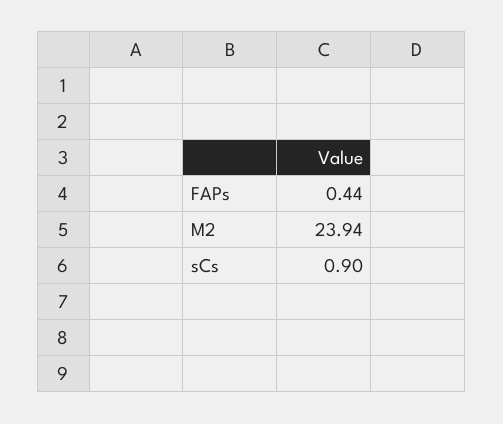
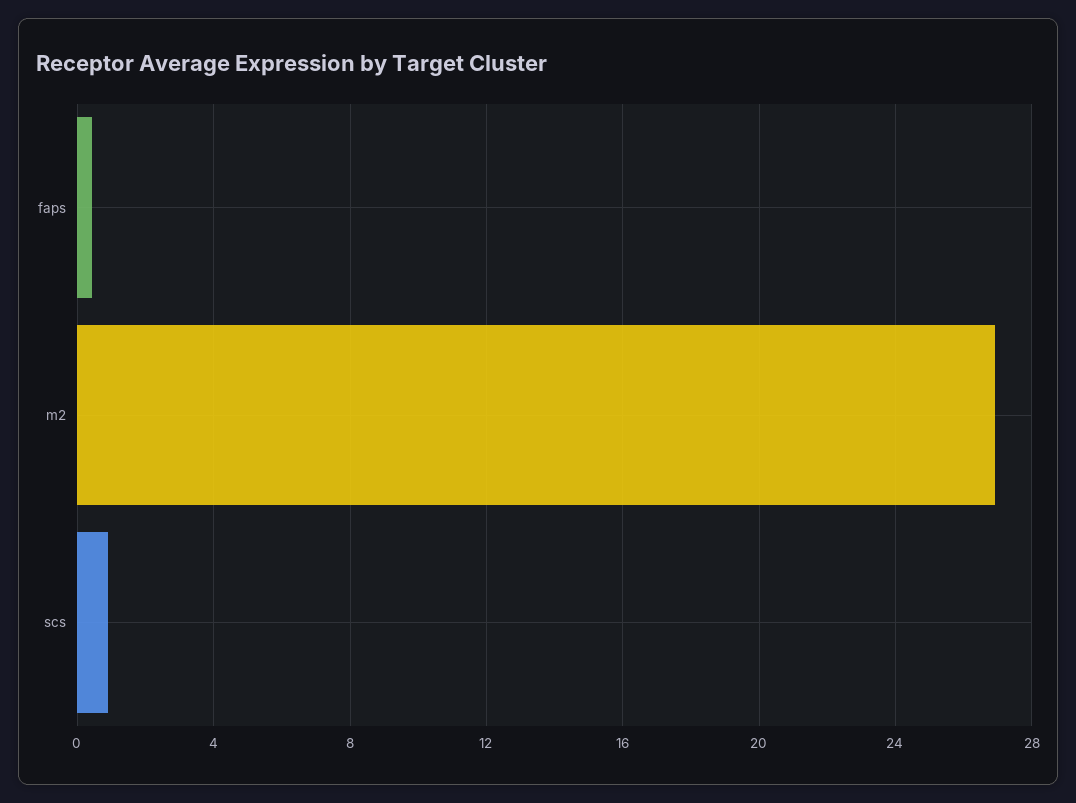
  {
    "FAPs": 0.44,
-   "M2": 23.94,
+   "M2": 27,
    "sCs": 0.9
  }

